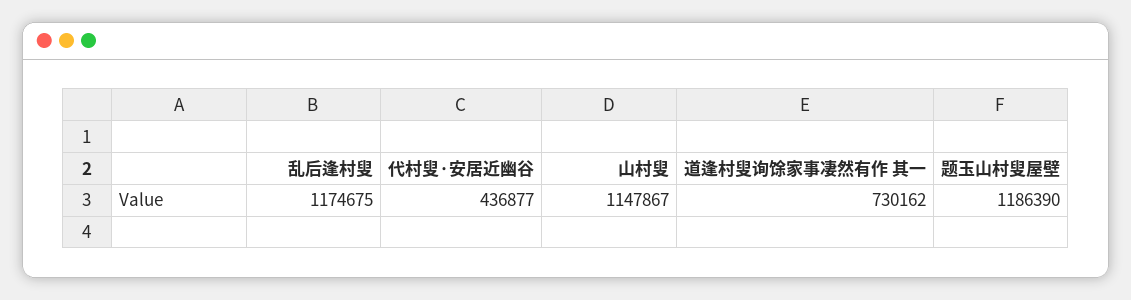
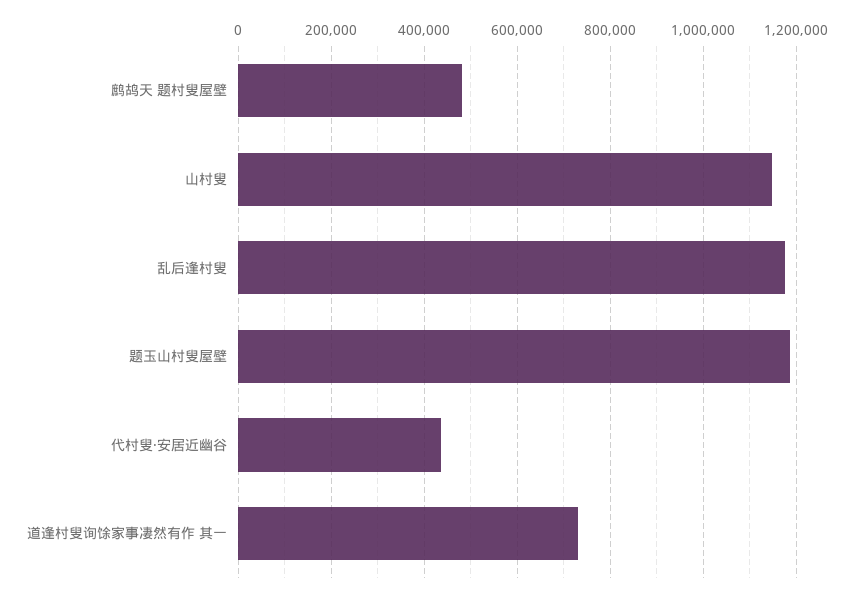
  {
    "乱后逢村叟": 1174675,
    "代村叟·安居近幽谷": 436877,
    "山村叟": 1147867,
    "道逢村叟询馀家事凄然有作 其一": 730162,
-   "题玉山村叟屋壁": 1186390
+   "题玉山村叟屋壁": 1186390,
+   "鹧鸪天 题村叟屋壁": 480000
  }

